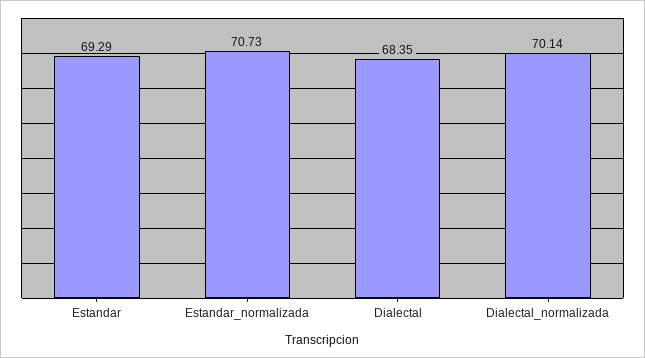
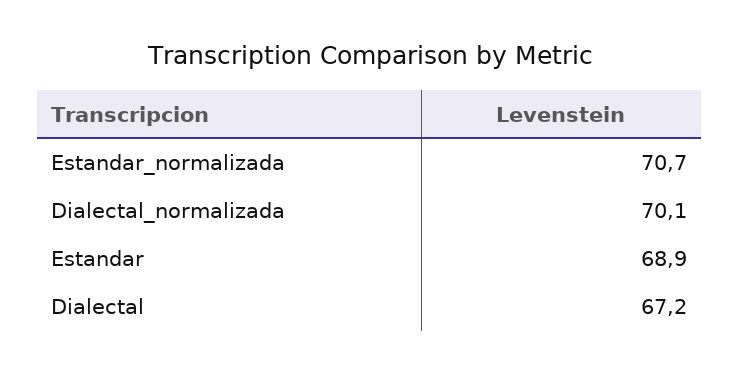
  {
-   "Estandar": 69.29,
+   "Estandar": 68.9,
    "Estandar_normalizada": 70.73,
-   "Dialectal": 68.35,
+   "Dialectal": 67.2,
    "Dialectal_normalizada": 70.14
  }

